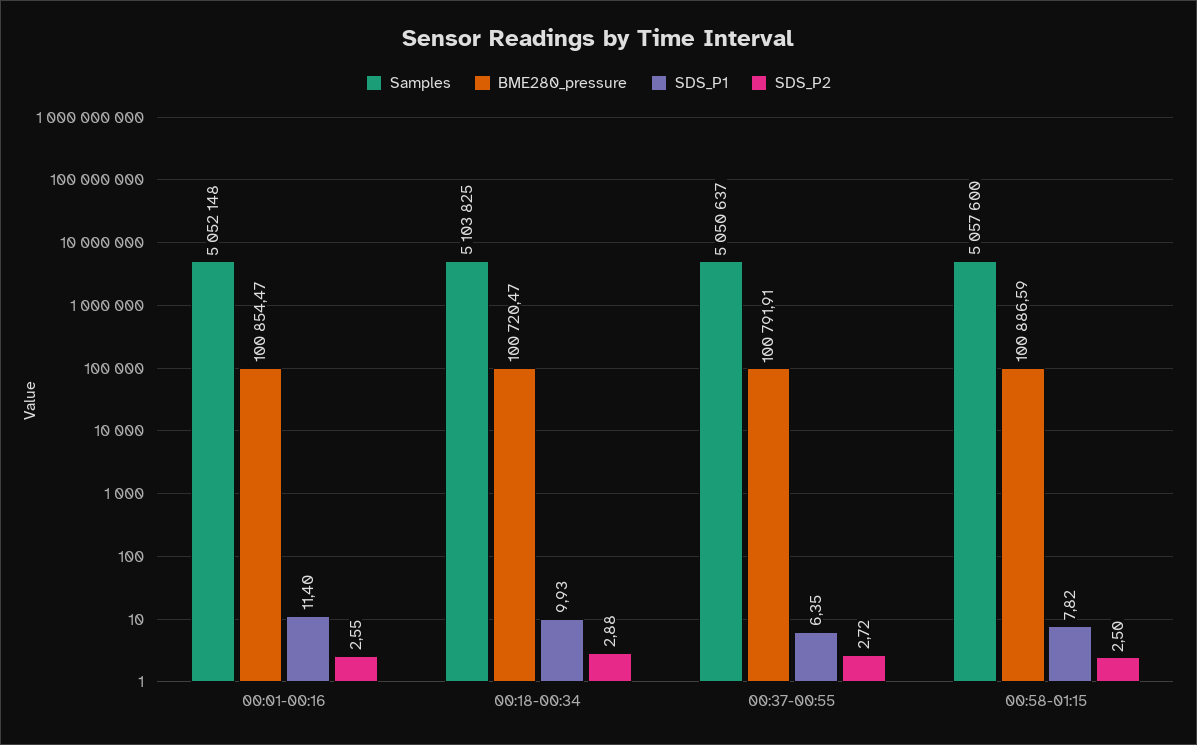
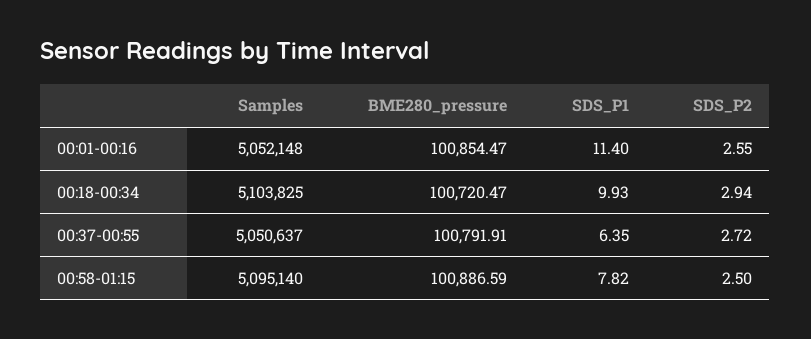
  {
    "Samples": {
      "00:01-00:16": 5052148,
      "00:18-00:34": 5103825,
      "00:37-00:55": 5050637,
-     "00:58-01:15": 5057600
+     "00:58-01:15": 5095140
    },
    "BME280_pressure": {
      "00:01-00:16": 100854.47,
      "00:18-00:34": 100720.47,
      "00:37-00:55": 100791.91,
      "00:58-01:15": 100886.59
    },
    "SDS_P1": {
      "00:01-00:16": 11.4,
      "00:18-00:34": 9.93,
      "00:37-00:55": 6.35,
      "00:58-01:15": 7.82
    },
    "SDS_P2": {
      "00:01-00:16": 2.55,
-     "00:18-00:34": 2.88,
+     "00:18-00:34": 2.94,
      "00:37-00:55": 2.72,
      "00:58-01:15": 2.5
    }
  }

